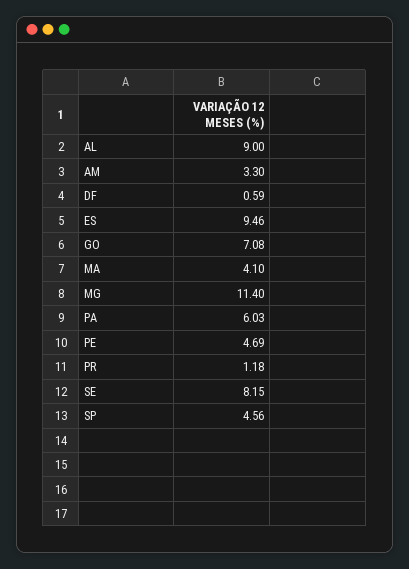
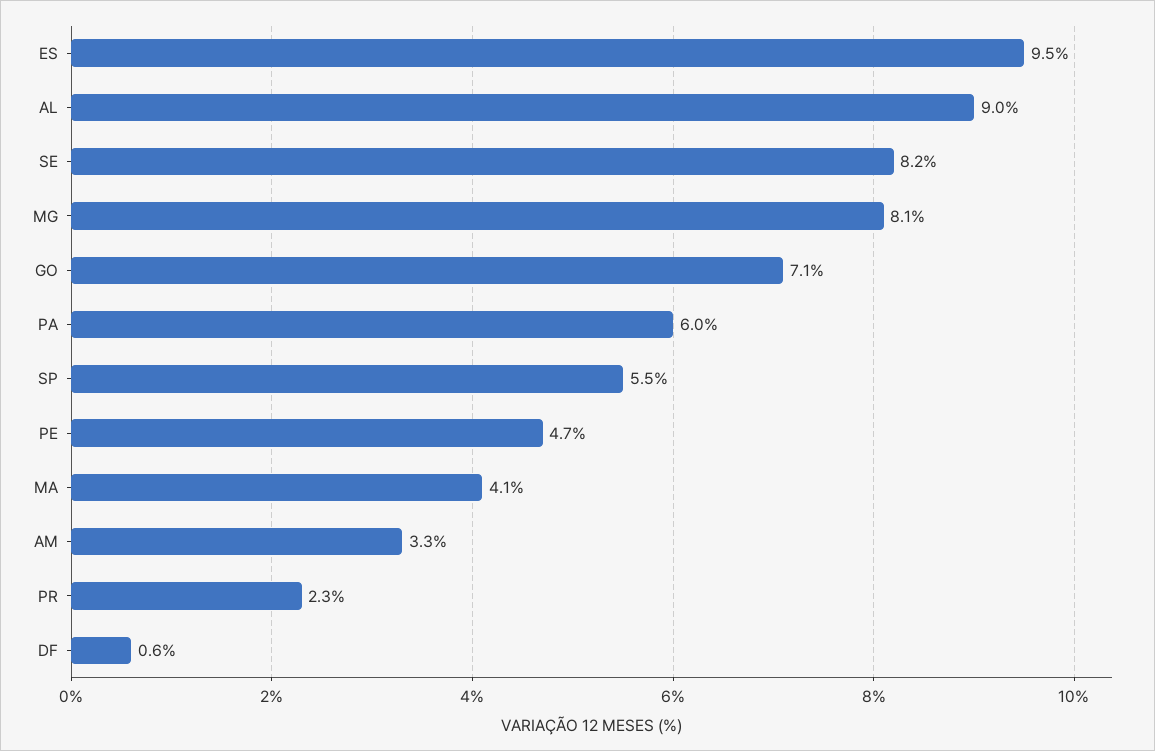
  {
    "AL": 9,
    "AM": 3.3,
    "DF": 0.59,
    "ES": 9.46,
    "GO": 7.08,
    "MA": 4.1,
-   "MG": 11.4,
+   "MG": 8.1,
    "PA": 6.03,
    "PE": 4.69,
-   "PR": 1.18,
+   "PR": 2.3,
    "SE": 8.15,
-   "SP": 4.56
+   "SP": 5.5
  }

